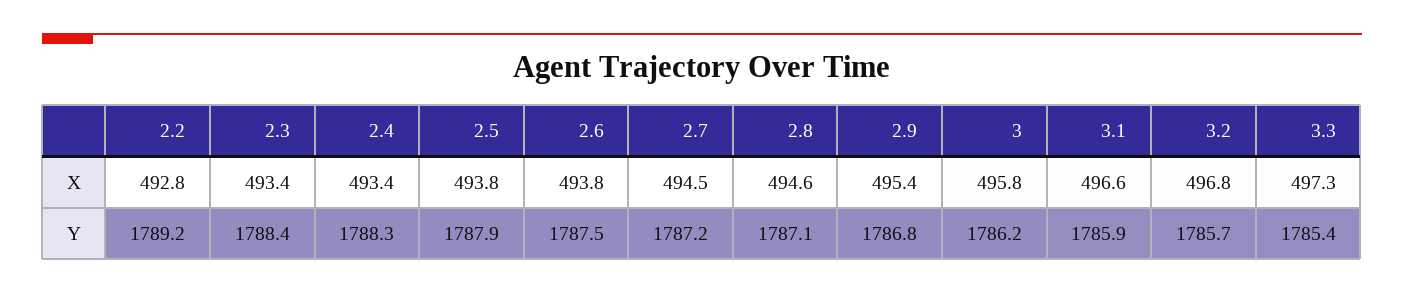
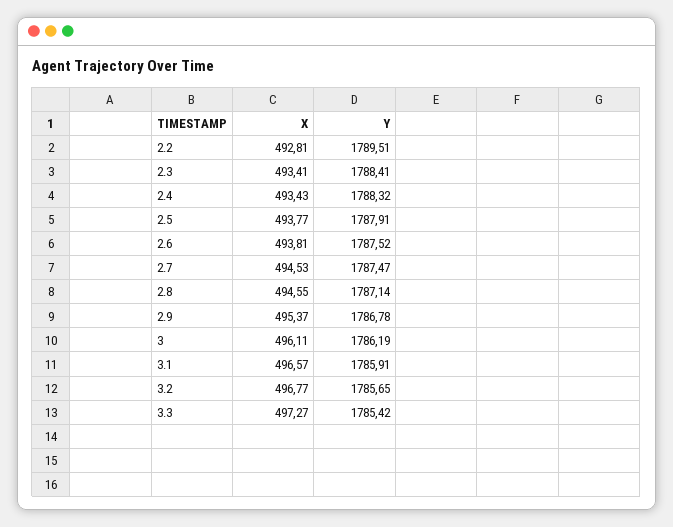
  {
    "2.2": {
      "X": 492.81,
-     "Y": 1789.2
+     "Y": 1789.51
    },
    "2.3": {
      "X": 493.41,
      "Y": 1788.41
    },
    "2.4": {
      "X": 493.43,
      "Y": 1788.32
    },
    "2.5": {
      "X": 493.77,
      "Y": 1787.91
    },
    "2.6": {
      "X": 493.81,
      "Y": 1787.52
    },
    "2.7": {
      "X": 494.53,
-     "Y": 1787.2
+     "Y": 1787.47
    },
    "2.8": {
      "X": 494.55,
      "Y": 1787.14
    },
    "2.9": {
      "X": 495.37,
      "Y": 1786.78
    },
    "3": {
-     "X": 495.8,
+     "X": 496.11,
      "Y": 1786.19
    },
    "3.1": {
      "X": 496.57,
      "Y": 1785.91
    },
    "3.2": {
      "X": 496.77,
      "Y": 1785.65
    },
    "3.3": {
      "X": 497.27,
      "Y": 1785.42
    }
  }

